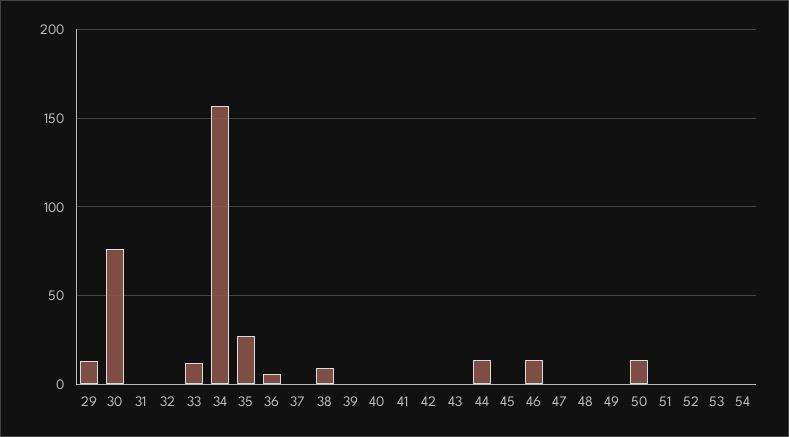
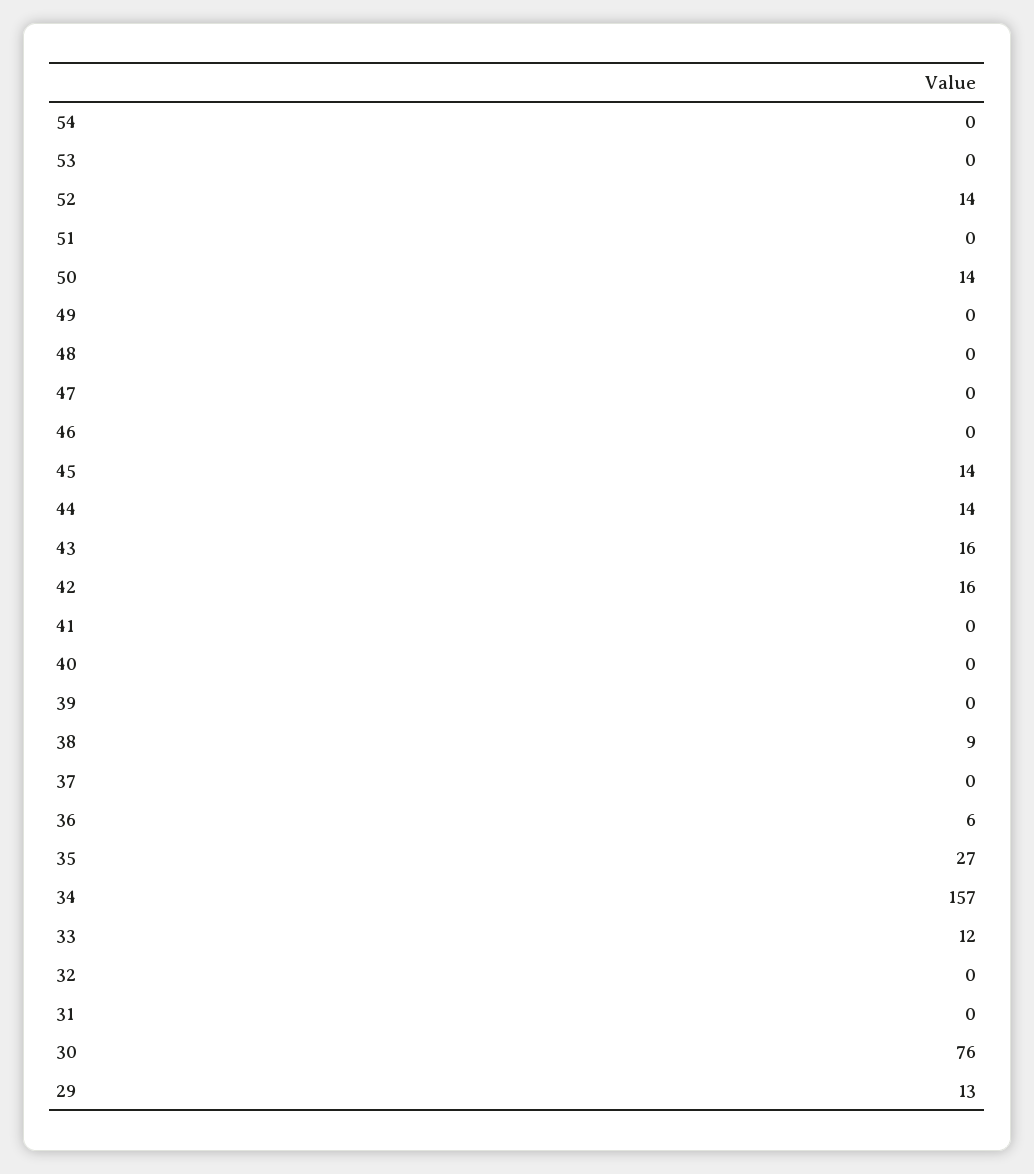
  {
    "29": 13,
    "30": 76,
    "31": 0,
    "32": 0,
    "33": 12,
    "34": 157,
    "35": 27,
    "36": 6,
    "37": 0,
    "38": 9,
    "39": 0,
    "40": 0,
    "41": 0,
-   "42": 0,
+   "42": 16,
-   "43": 0,
+   "43": 16,
    "44": 14,
-   "45": 0,
+   "45": 14,
-   "46": 15,
+   "46": 0,
    "47": 0,
    "48": 0,
    "49": 0,
    "50": 14,
    "51": 0,
-   "52": 0,
+   "52": 14,
    "53": 0,
    "54": 0
  }

